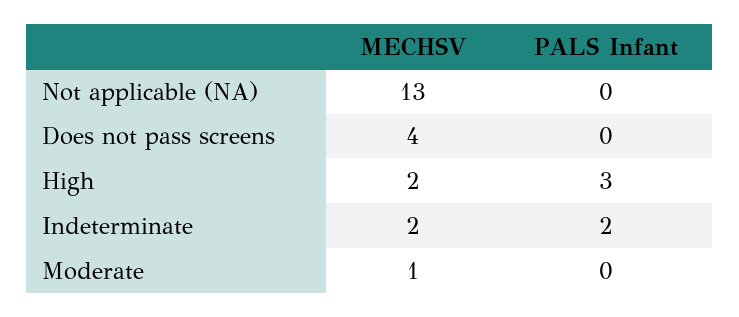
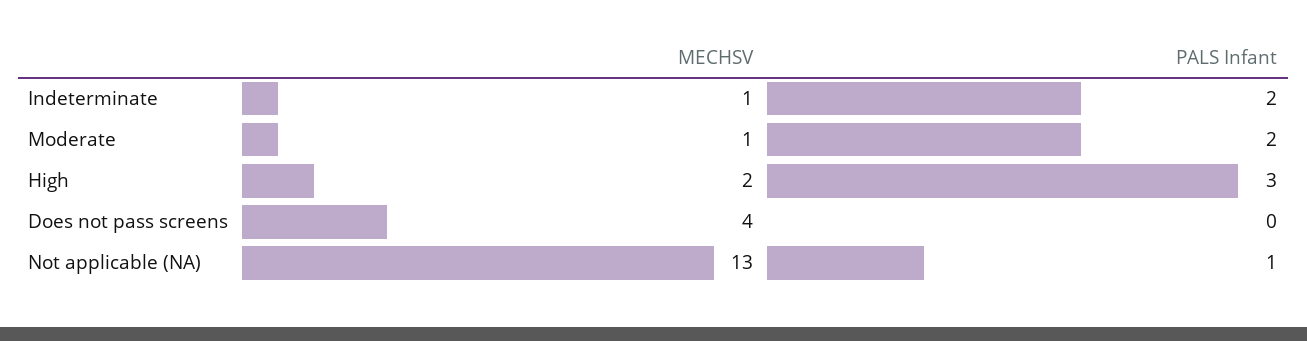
  {
    "MECHSV": {
      "Not applicable (NA)": 13,
      "Does not pass screens": 4,
      "High": 2,
-     "Indeterminate": 2,
+     "Indeterminate": 1,
      "Moderate": 1
    },
    "PALS Infant": {
-     "Not applicable (NA)": 0,
+     "Not applicable (NA)": 1,
      "Does not pass screens": 0,
      "High": 3,
      "Indeterminate": 2,
-     "Moderate": 0
+     "Moderate": 2
    }
  }

